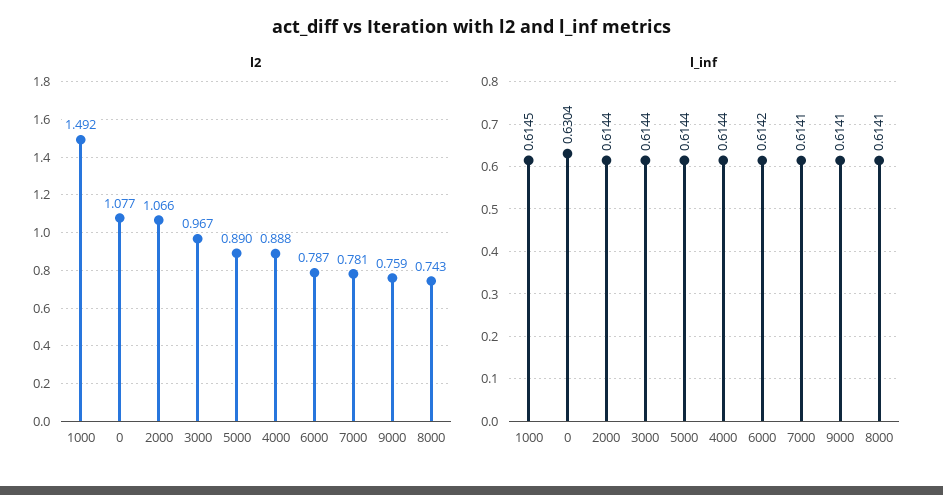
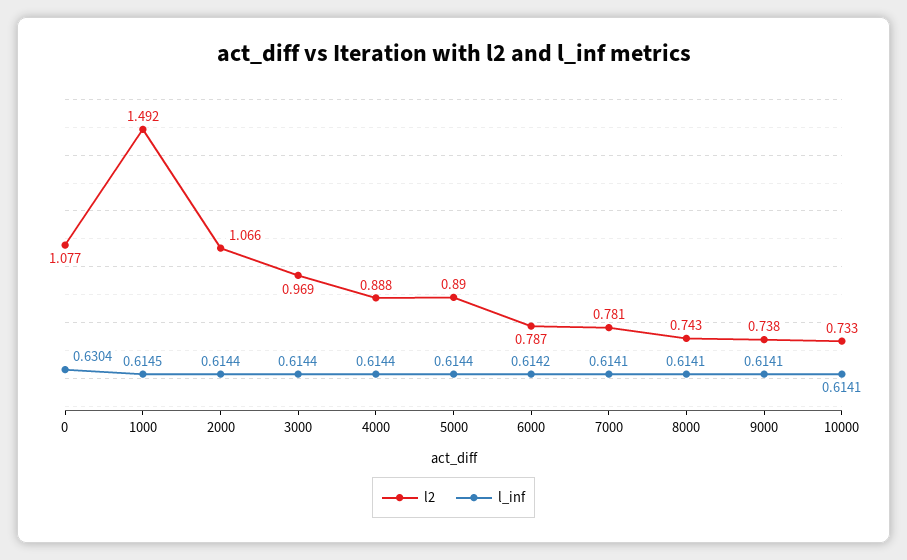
  {
    "l2": {
      "1000": 1.492,
      "0": 1.077,
      "2000": 1.066,
-     "3000": 0.967,
+     "3000": 0.969,
      "5000": 0.89,
      "4000": 0.888,
      "6000": 0.787,
      "7000": 0.781,
-     "9000": 0.759,
+     "9000": 0.738,
-     "8000": 0.743
+     "8000": 0.743,
+     "10000": 0.733
    },
    "l_inf": {
      "1000": 0.6145,
      "0": 0.6304,
      "2000": 0.6144,
      "3000": 0.6144,
      "5000": 0.6144,
      "4000": 0.6144,
      "6000": 0.6142,
      "7000": 0.6141,
      "9000": 0.6141,
-     "8000": 0.6141
+     "8000": 0.6141,
+     "10000": 0.6141
    }
  }

